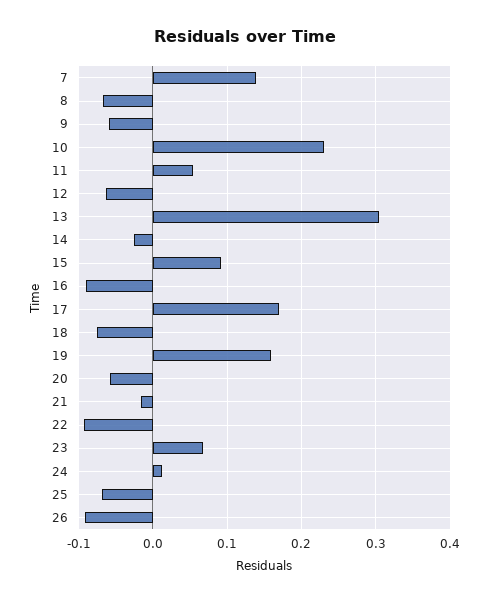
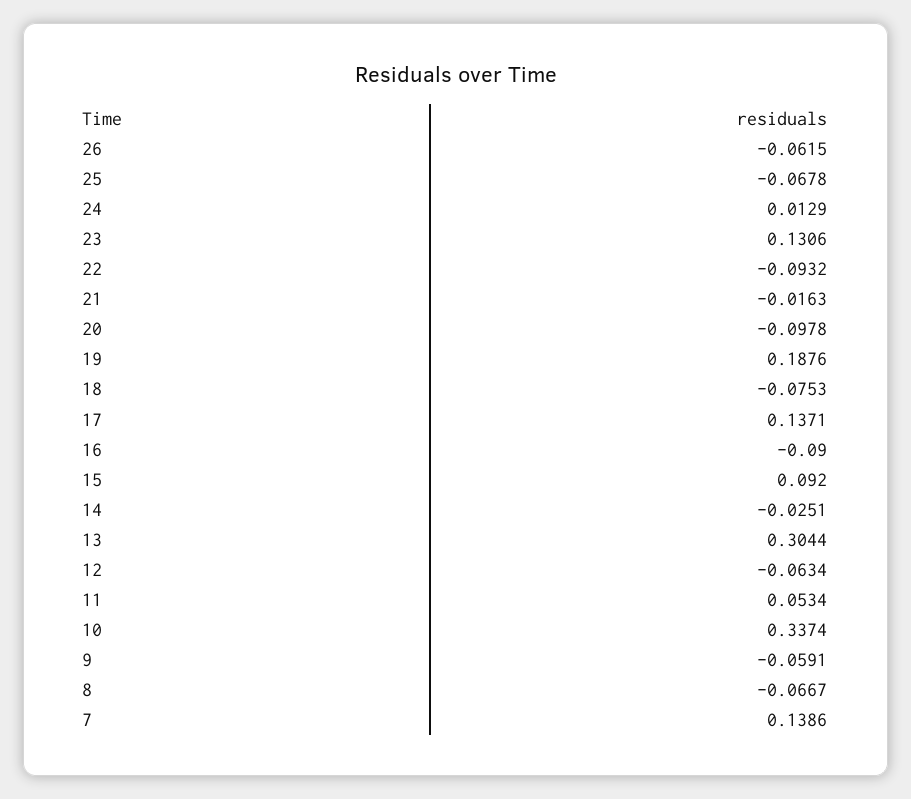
  {
    "7": 0.1386,
    "8": -0.0667,
    "9": -0.0591,
-   "10": 0.23,
+   "10": 0.3374,
    "11": 0.0534,
    "12": -0.0634,
    "13": 0.3044,
    "14": -0.0251,
    "15": 0.092,
    "16": -0.09,
-   "17": 0.17,
+   "17": 0.1371,
    "18": -0.0753,
-   "19": 0.16,
+   "19": 0.1876,
-   "20": -0.06,
+   "20": -0.0978,
    "21": -0.0163,
    "22": -0.0932,
-   "23": 0.07,
+   "23": 0.1306,
    "24": 0.0129,
    "25": -0.0678,
-   "26": -0.09
+   "26": -0.0615
  }

